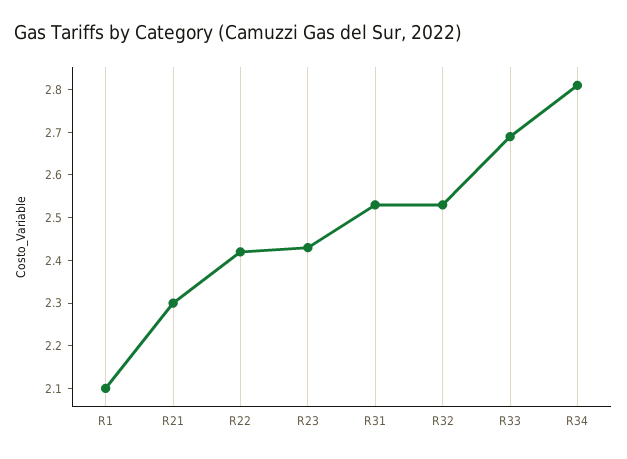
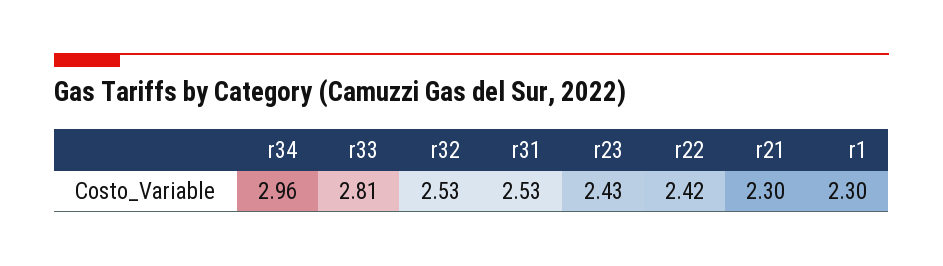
  {
-   "R1": 2.1,
+   "R1": 2.3,
    "R21": 2.3,
    "R22": 2.42,
    "R23": 2.43,
    "R31": 2.53,
    "R32": 2.53,
-   "R33": 2.7,
+   "R33": 2.81,
-   "R34": 2.8
+   "R34": 2.96
  }

